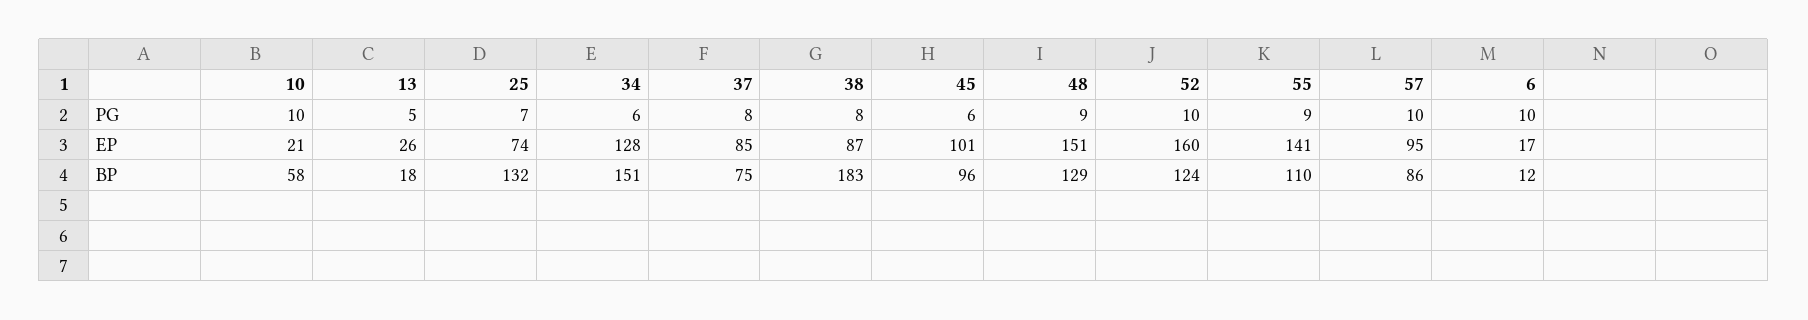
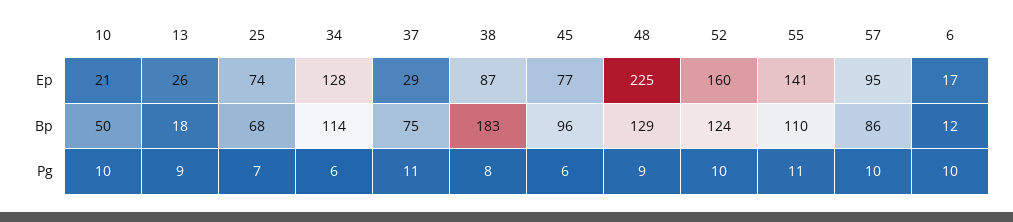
  {
    "10": {
      "PG": 10,
      "EP": 21,
-     "BP": 58
+     "BP": 50
    },
    "13": {
-     "PG": 5,
+     "PG": 9,
      "EP": 26,
      "BP": 18
    },
    "25": {
      "PG": 7,
      "EP": 74,
-     "BP": 132
+     "BP": 68
    },
    "34": {
      "PG": 6,
      "EP": 128,
-     "BP": 151
+     "BP": 114
    },
    "37": {
-     "PG": 8,
+     "PG": 11,
-     "EP": 85,
+     "EP": 29,
      "BP": 75
    },
    "38": {
      "PG": 8,
      "EP": 87,
      "BP": 183
    },
    "45": {
      "PG": 6,
-     "EP": 101,
+     "EP": 77,
      "BP": 96
    },
    "48": {
      "PG": 9,
-     "EP": 151,
+     "EP": 225,
      "BP": 129
    },
    "52": {
      "PG": 10,
      "EP": 160,
      "BP": 124
    },
    "55": {
-     "PG": 9,
+     "PG": 11,
      "EP": 141,
      "BP": 110
    },
    "57": {
      "PG": 10,
      "EP": 95,
      "BP": 86
    },
    "6": {
      "PG": 10,
      "EP": 17,
      "BP": 12
    }
  }

